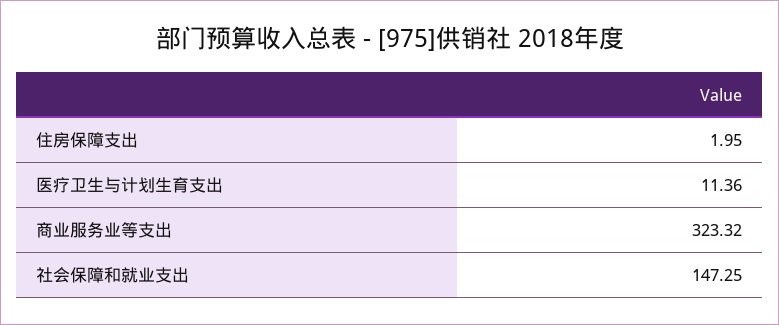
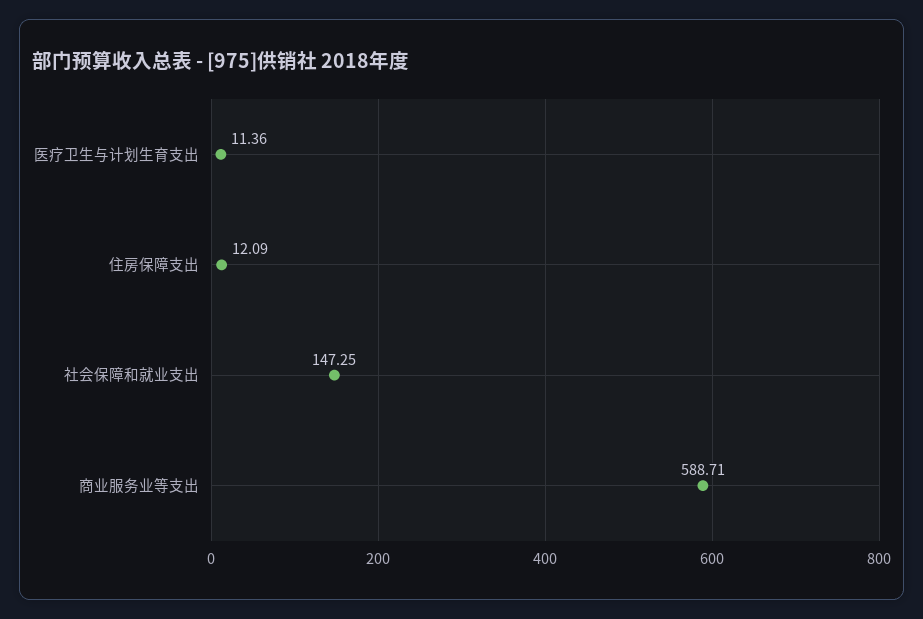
  {
-   "住房保障支出": 1.95,
+   "住房保障支出": 12.09,
    "医疗卫生与计划生育支出": 11.36,
-   "商业服务业等支出": 323.32,
+   "商业服务业等支出": 588.71,
    "社会保障和就业支出": 147.25
  }

